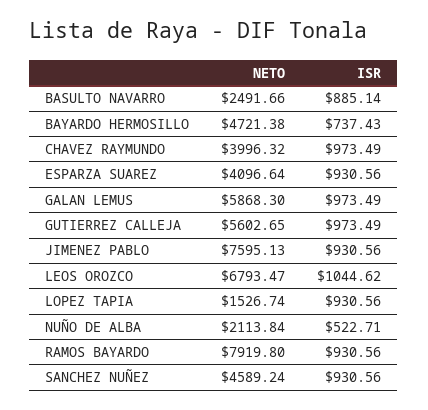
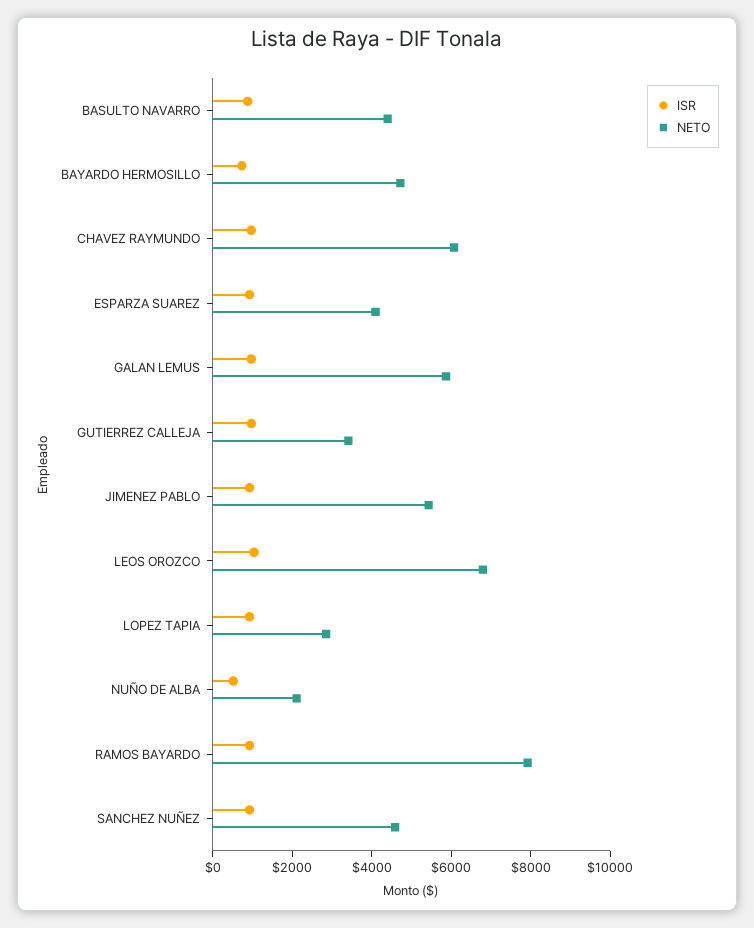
  {
    "NETO": {
-     "BASULTO NAVARRO": 2491.66,
+     "BASULTO NAVARRO": 4500,
      "BAYARDO HERMOSILLO": 4721.38,
-     "CHAVEZ RAYMUNDO": 3996.32,
+     "CHAVEZ RAYMUNDO": 6000,
      "ESPARZA SUAREZ": 4096.64,
      "GALAN LEMUS": 5868.3,
-     "GUTIERREZ CALLEJA": 5602.65,
+     "GUTIERREZ CALLEJA": 3500,
-     "JIMENEZ PABLO": 7595.13,
+     "JIMENEZ PABLO": 5500,
      "LEOS OROZCO": 6793.47,
-     "LOPEZ TAPIA": 1526.74,
+     "LOPEZ TAPIA": 3000,
      "NUÑO DE ALBA": 2113.84,
      "RAMOS BAYARDO": 7919.8,
      "SANCHEZ NUÑEZ": 4589.24
    },
    "ISR": {
      "BASULTO NAVARRO": 885.14,
      "BAYARDO HERMOSILLO": 737.43,
      "CHAVEZ RAYMUNDO": 973.49,
      "ESPARZA SUAREZ": 930.56,
      "GALAN LEMUS": 973.49,
      "GUTIERREZ CALLEJA": 973.49,
      "JIMENEZ PABLO": 930.56,
      "LEOS OROZCO": 1044.62,
      "LOPEZ TAPIA": 930.56,
      "NUÑO DE ALBA": 522.71,
      "RAMOS BAYARDO": 930.56,
      "SANCHEZ NUÑEZ": 930.56
    }
  }

